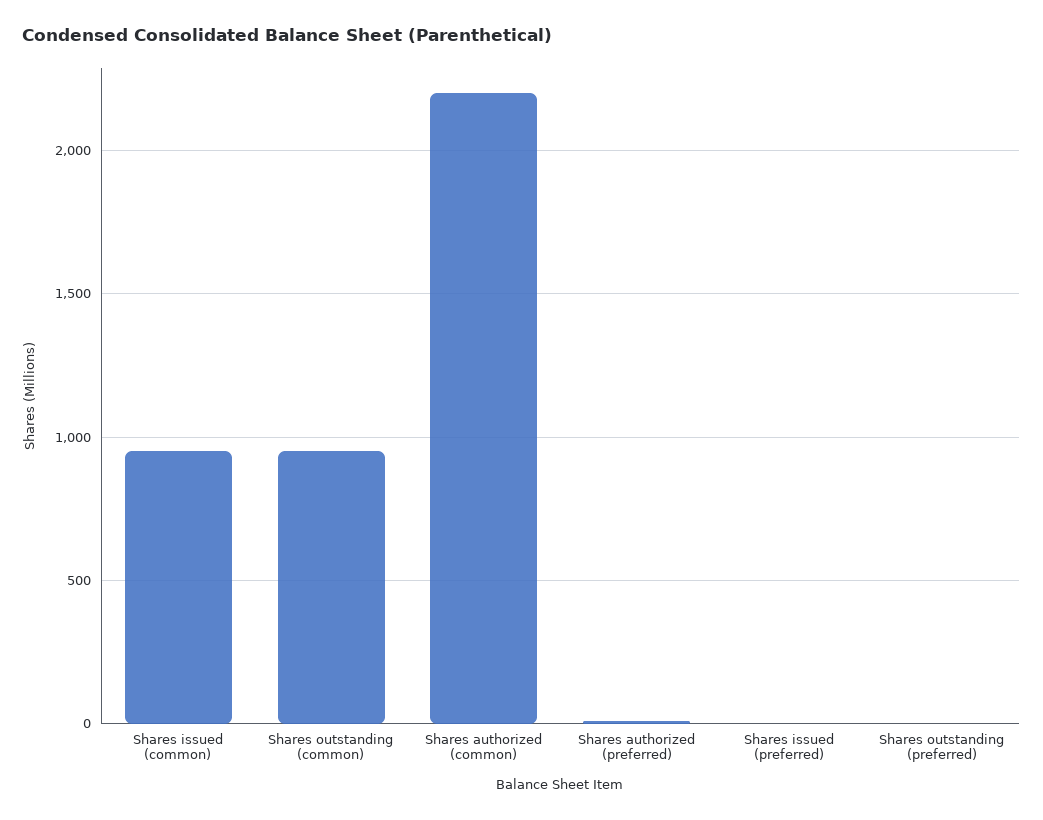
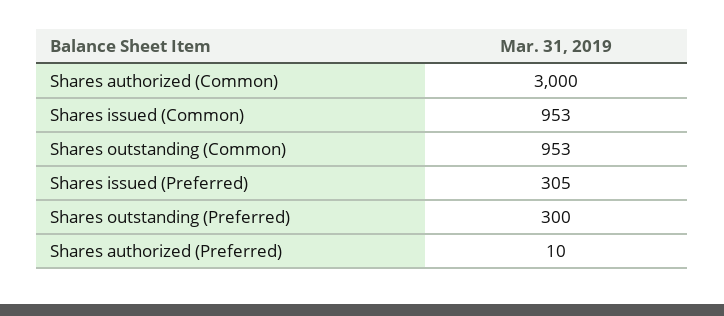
  {
    "Shares issued (common)": 953,
    "Shares outstanding (common)": 953,
-   "Shares authorized (common)": 2200,
+   "Shares authorized (common)": 3000,
    "Shares authorized (preferred)": 10,
-   "Shares issued (preferred)": 0,
+   "Shares issued (preferred)": 305,
-   "Shares outstanding (preferred)": 0
+   "Shares outstanding (preferred)": 300
  }

